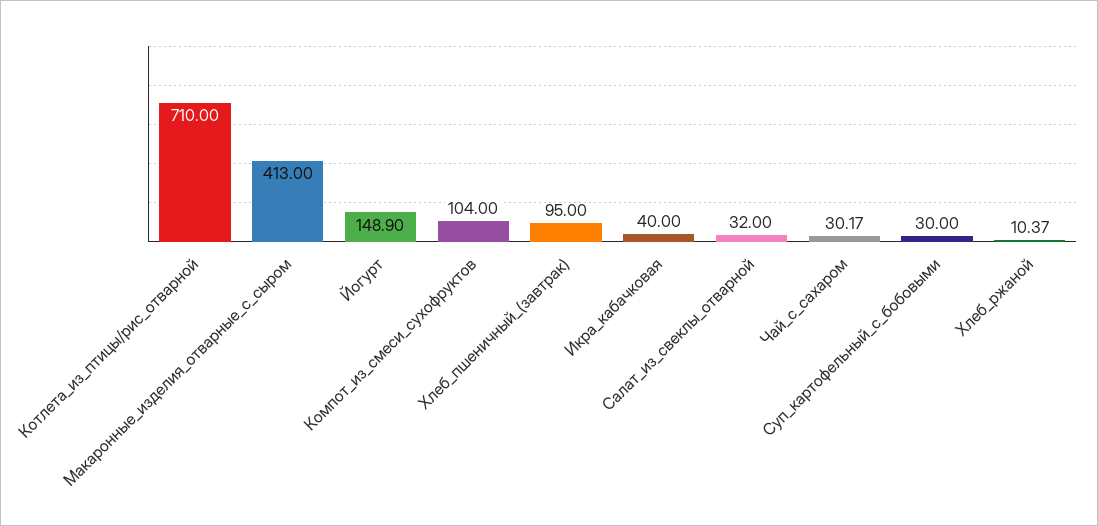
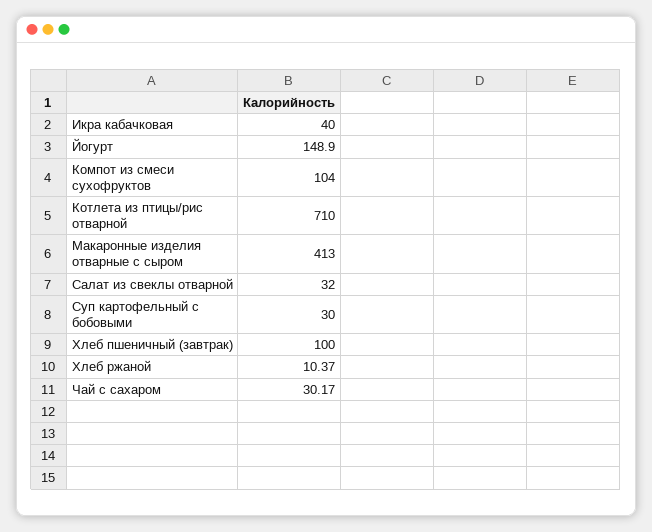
  {
    "Котлета_из_птицы/рис_отварной": 710,
    "Макаронные_изделия_отварные_с_сыром": 413,
    "Йогурт": 148.9,
    "Компот_из_смеси_сухофруктов": 104,
-   "Хлеб_пшеничный_(завтрак)": 95,
+   "Хлеб_пшеничный_(завтрак)": 100,
    "Икра_кабачковая": 40,
    "Салат_из_свеклы_отварной": 32,
    "Чай_с_сахаром": 30.17,
    "Суп_картофельный_с_бобовыми": 30,
    "Хлеб_ржаной": 10.37
  }

